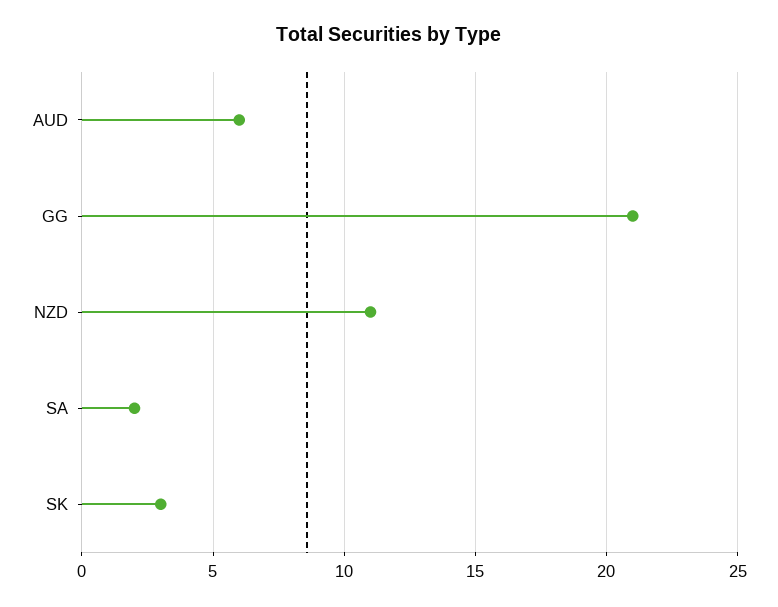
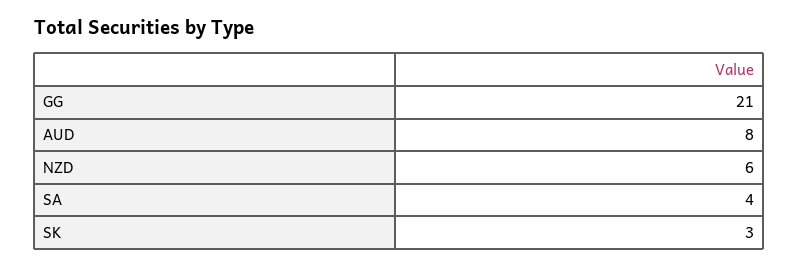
  {
-   "AUD": 6,
+   "AUD": 8,
    "GG": 21,
-   "NZD": 11,
+   "NZD": 6,
-   "SA": 2,
+   "SA": 4,
    "SK": 3
  }

